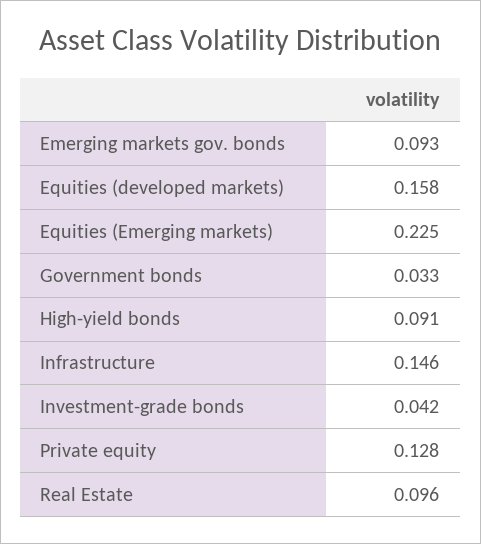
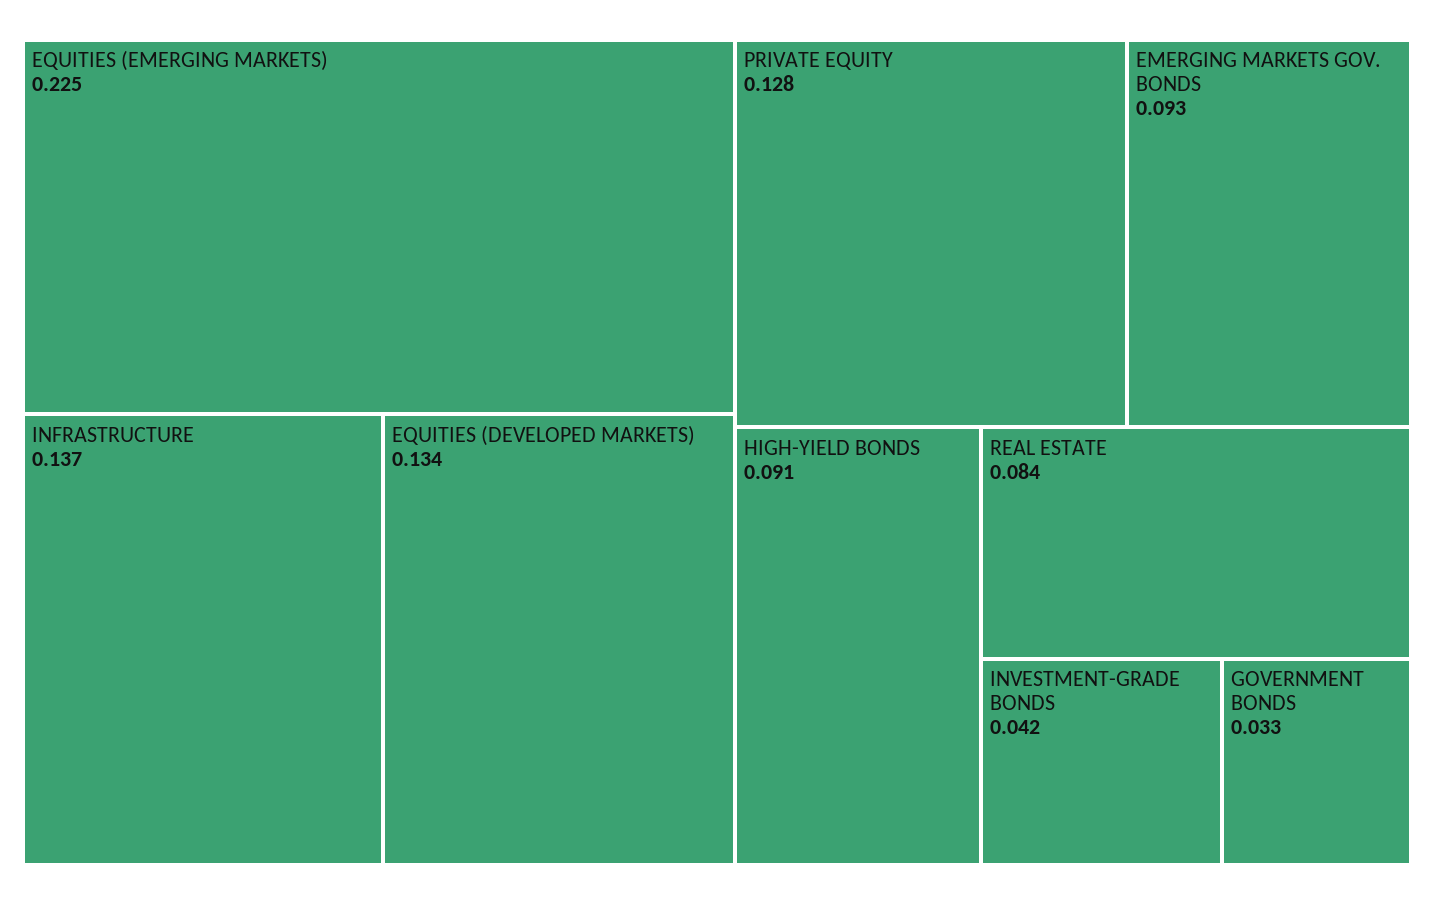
  {
    "Emerging markets gov. bonds": 0.093,
-   "Equities (developed markets)": 0.158,
+   "Equities (developed markets)": 0.134,
    "Equities (Emerging markets)": 0.225,
    "Government bonds": 0.033,
    "High-yield bonds": 0.091,
-   "Infrastructure": 0.146,
+   "Infrastructure": 0.137,
    "Investment-grade bonds": 0.042,
    "Private equity": 0.128,
-   "Real Estate": 0.096
+   "Real Estate": 0.084
  }

